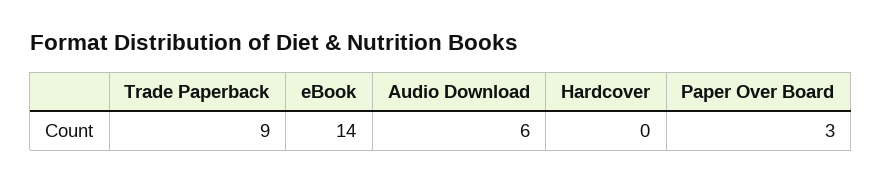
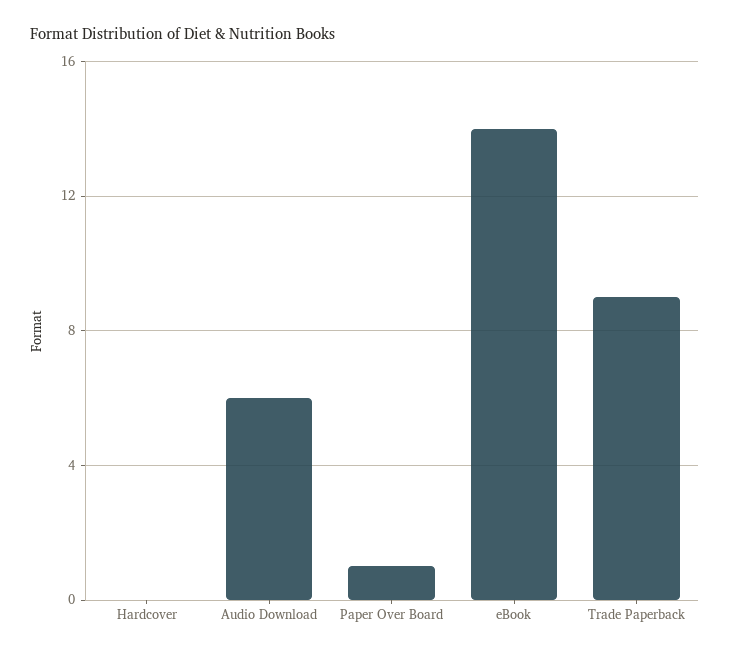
  {
    "Trade Paperback": 9,
    "eBook": 14,
    "Audio Download": 6,
    "Hardcover": 0,
-   "Paper Over Board": 3
+   "Paper Over Board": 1
  }

